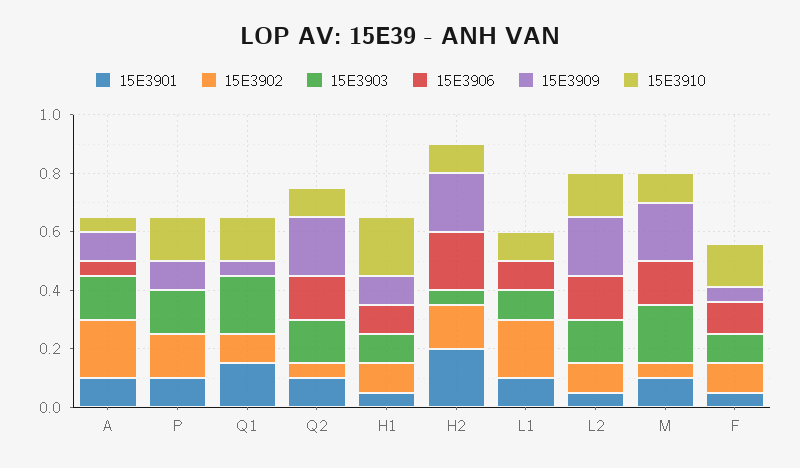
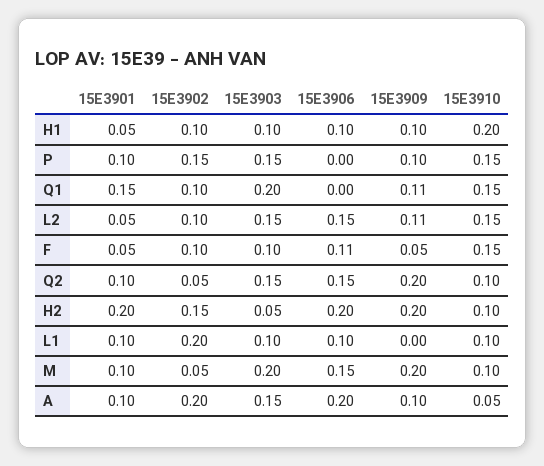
  {
    "15E3901": {
      "A": 0.1,
      "P": 0.1,
      "Q1": 0.15,
      "Q2": 0.1,
      "H1": 0.05,
      "H2": 0.2,
      "L1": 0.1,
      "L2": 0.05,
      "M": 0.1,
      "F": 0.05
    },
    "15E3902": {
      "A": 0.2,
      "P": 0.15,
      "Q1": 0.1,
      "Q2": 0.05,
      "H1": 0.1,
      "H2": 0.15,
      "L1": 0.2,
      "L2": 0.1,
      "M": 0.05,
      "F": 0.1
    },
    "15E3903": {
      "A": 0.15,
      "P": 0.15,
      "Q1": 0.2,
      "Q2": 0.15,
      "H1": 0.1,
      "H2": 0.05,
      "L1": 0.1,
      "L2": 0.15,
      "M": 0.2,
      "F": 0.1
    },
    "15E3906": {
-     "A": 0.05,
+     "A": 0.2,
      "P": 0,
      "Q1": 0,
      "Q2": 0.15,
      "H1": 0.1,
      "H2": 0.2,
      "L1": 0.1,
      "L2": 0.15,
      "M": 0.15,
      "F": 0.11
    },
    "15E3909": {
      "A": 0.1,
      "P": 0.1,
-     "Q1": 0.05,
+     "Q1": 0.11,
      "Q2": 0.2,
      "H1": 0.1,
      "H2": 0.2,
      "L1": 0,
-     "L2": 0.2,
+     "L2": 0.11,
      "M": 0.2,
      "F": 0.05
    },
    "15E3910": {
      "A": 0.05,
      "P": 0.15,
      "Q1": 0.15,
      "Q2": 0.1,
      "H1": 0.2,
      "H2": 0.1,
      "L1": 0.1,
      "L2": 0.15,
      "M": 0.1,
      "F": 0.15
    }
  }

